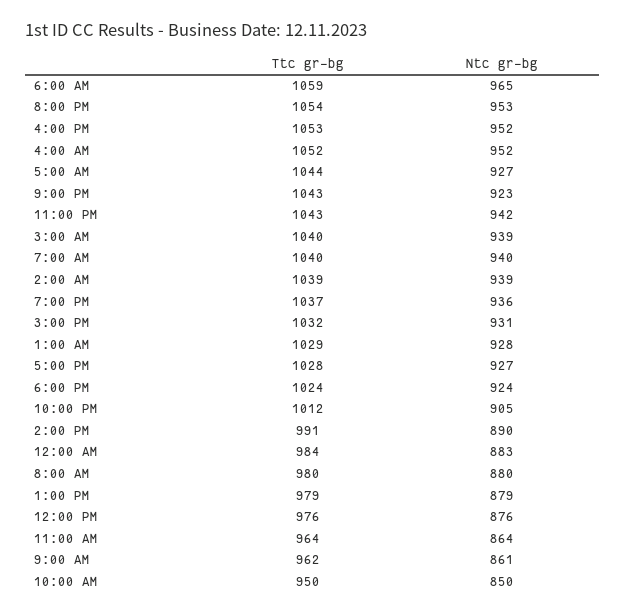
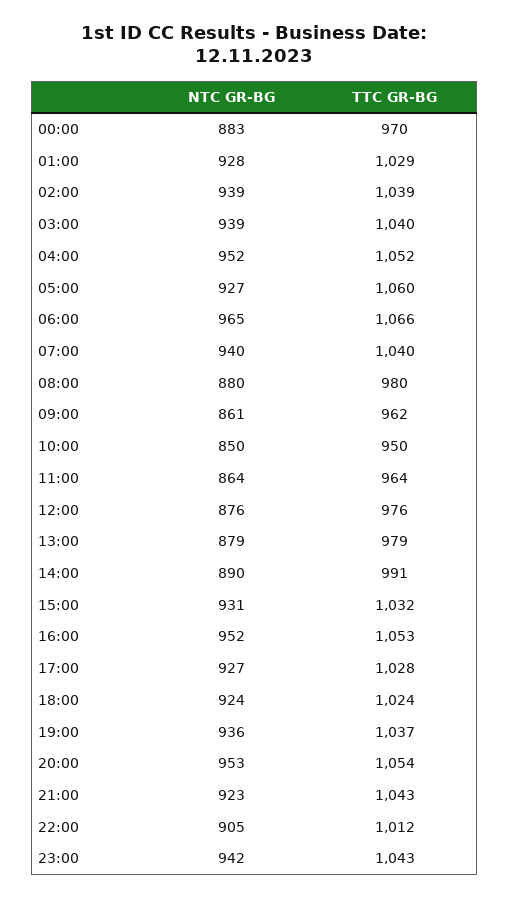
  {
    "Ttc gr-bg": {
-     "6:00 AM": 1059,
+     "6:00 AM": 1066,
      "8:00 PM": 1054,
      "4:00 PM": 1053,
      "4:00 AM": 1052,
-     "5:00 AM": 1044,
+     "5:00 AM": 1060,
      "9:00 PM": 1043,
      "11:00 PM": 1043,
      "3:00 AM": 1040,
      "7:00 AM": 1040,
      "2:00 AM": 1039,
      "7:00 PM": 1037,
      "3:00 PM": 1032,
      "1:00 AM": 1029,
      "5:00 PM": 1028,
      "6:00 PM": 1024,
      "10:00 PM": 1012,
      "2:00 PM": 991,
-     "12:00 AM": 984,
+     "12:00 AM": 970,
      "8:00 AM": 980,
      "1:00 PM": 979,
      "12:00 PM": 976,
      "11:00 AM": 964,
      "9:00 AM": 962,
      "10:00 AM": 950
    },
    "Ntc gr-bg": {
      "6:00 AM": 965,
      "8:00 PM": 953,
      "4:00 PM": 952,
      "4:00 AM": 952,
      "5:00 AM": 927,
      "9:00 PM": 923,
      "11:00 PM": 942,
      "3:00 AM": 939,
      "7:00 AM": 940,
      "2:00 AM": 939,
      "7:00 PM": 936,
      "3:00 PM": 931,
      "1:00 AM": 928,
      "5:00 PM": 927,
      "6:00 PM": 924,
      "10:00 PM": 905,
      "2:00 PM": 890,
      "12:00 AM": 883,
      "8:00 AM": 880,
      "1:00 PM": 879,
      "12:00 PM": 876,
      "11:00 AM": 864,
      "9:00 AM": 861,
      "10:00 AM": 850
    }
  }

